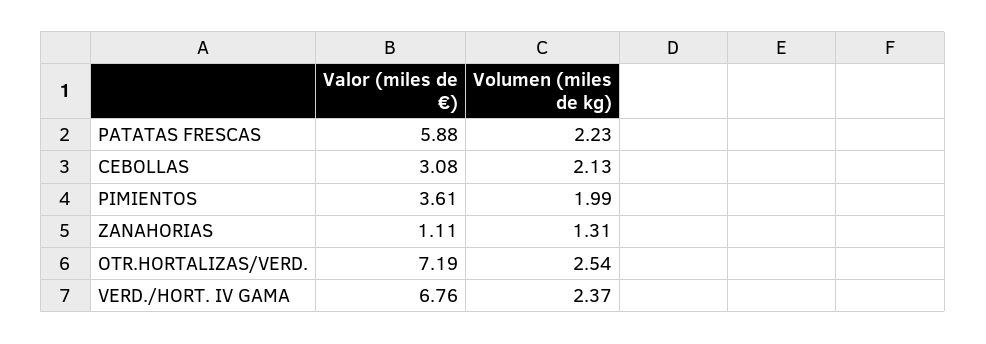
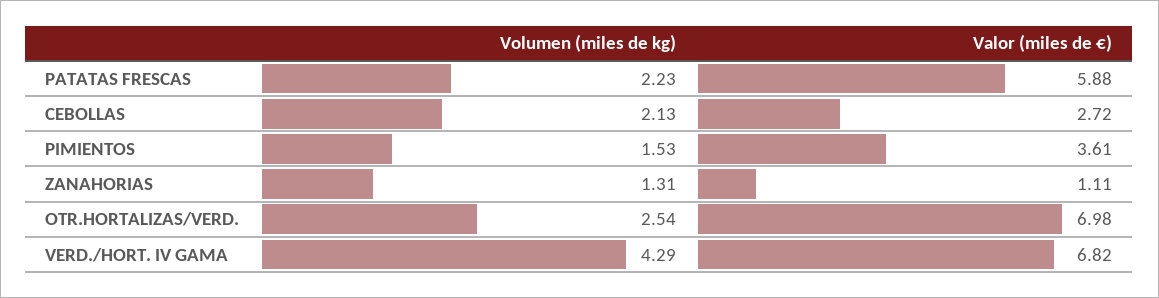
  {
    "Valor (miles de €)": {
      "PATATAS FRESCAS": 5.88,
-     "CEBOLLAS": 3.08,
+     "CEBOLLAS": 2.72,
      "PIMIENTOS": 3.61,
      "ZANAHORIAS": 1.11,
-     "OTR.HORTALIZAS/VERD.": 7.19,
+     "OTR.HORTALIZAS/VERD.": 6.98,
-     "VERD./HORT. IV GAMA": 6.76
+     "VERD./HORT. IV GAMA": 6.82
    },
    "Volumen (miles de kg)": {
      "PATATAS FRESCAS": 2.23,
      "CEBOLLAS": 2.13,
-     "PIMIENTOS": 1.99,
+     "PIMIENTOS": 1.53,
      "ZANAHORIAS": 1.31,
      "OTR.HORTALIZAS/VERD.": 2.54,
-     "VERD./HORT. IV GAMA": 2.37
+     "VERD./HORT. IV GAMA": 4.29
    }
  }

